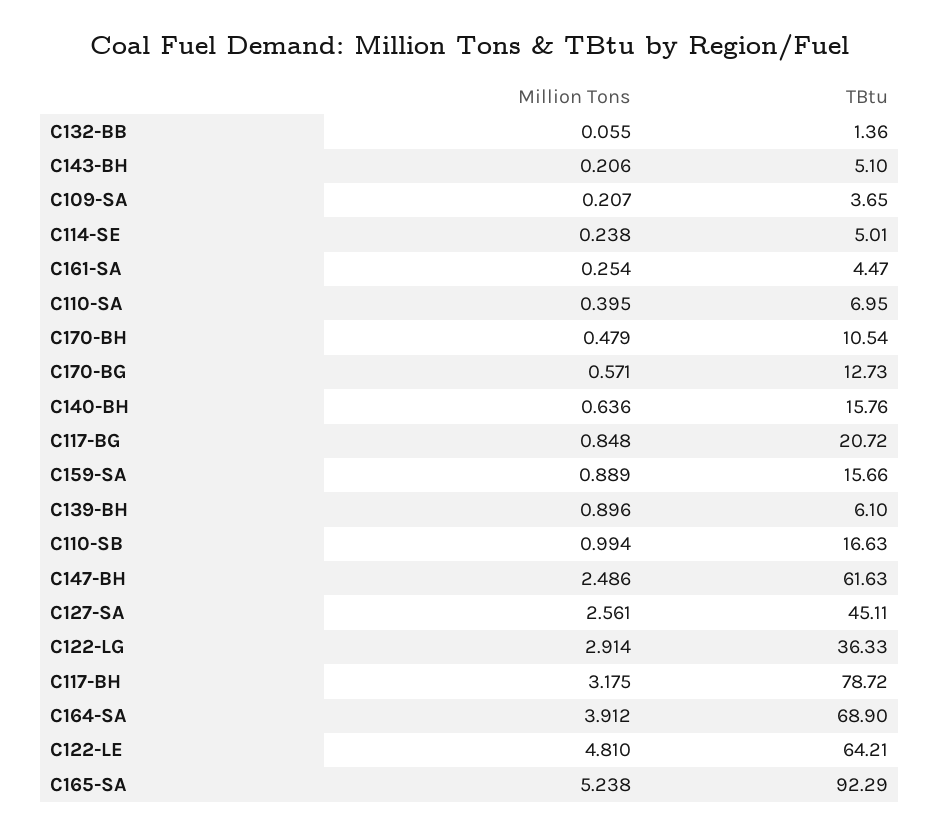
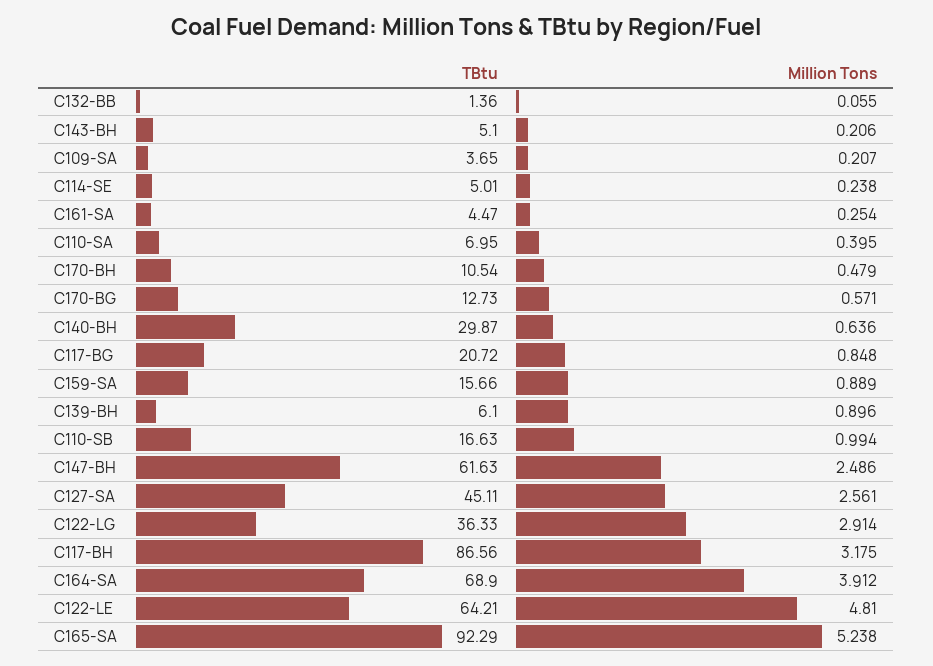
  {
    "Million Tons": {
      "C132-BB": 0.055,
      "C143-BH": 0.206,
      "C109-SA": 0.207,
      "C114-SE": 0.238,
      "C161-SA": 0.254,
      "C110-SA": 0.395,
      "C170-BH": 0.479,
      "C170-BG": 0.571,
      "C140-BH": 0.636,
      "C117-BG": 0.848,
      "C159-SA": 0.889,
      "C139-BH": 0.896,
      "C110-SB": 0.994,
      "C147-BH": 2.486,
      "C127-SA": 2.561,
      "C122-LG": 2.914,
      "C117-BH": 3.175,
      "C164-SA": 3.912,
      "C122-LE": 4.81,
      "C165-SA": 5.238
    },
    "TBtu": {
      "C132-BB": 1.36,
      "C143-BH": 5.1,
      "C109-SA": 3.65,
      "C114-SE": 5.01,
      "C161-SA": 4.47,
      "C110-SA": 6.95,
      "C170-BH": 10.54,
      "C170-BG": 12.73,
-     "C140-BH": 15.76,
+     "C140-BH": 29.87,
      "C117-BG": 20.72,
      "C159-SA": 15.66,
      "C139-BH": 6.1,
      "C110-SB": 16.63,
      "C147-BH": 61.63,
      "C127-SA": 45.11,
      "C122-LG": 36.33,
-     "C117-BH": 78.72,
+     "C117-BH": 86.56,
      "C164-SA": 68.9,
      "C122-LE": 64.21,
      "C165-SA": 92.29
    }
  }

